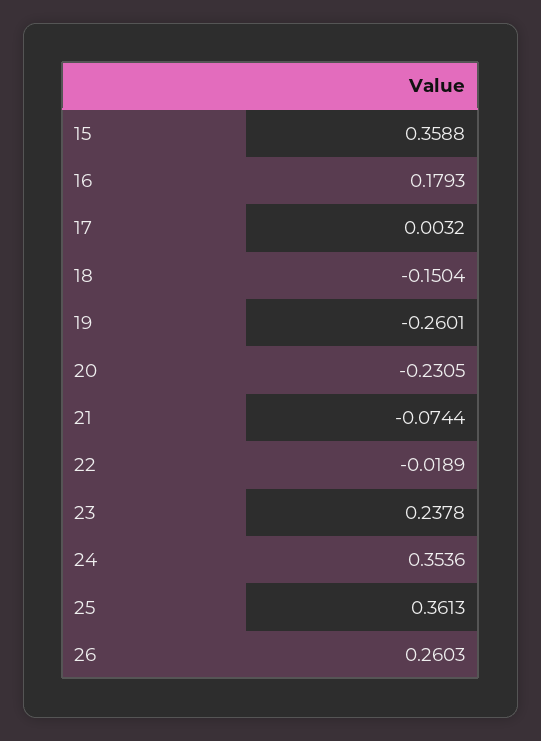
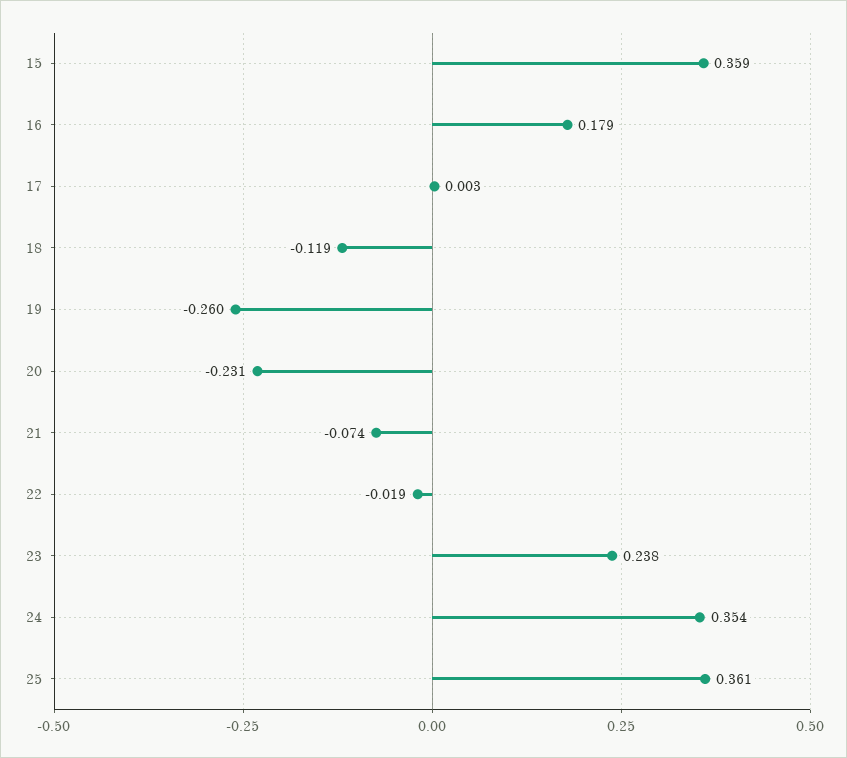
  {
    "15": 0.3588,
    "16": 0.1793,
    "17": 0.0032,
-   "18": -0.1504,
+   "18": -0.119,
    "19": -0.2601,
    "20": -0.2305,
    "21": -0.0744,
    "22": -0.0189,
    "23": 0.2378,
    "24": 0.3536,
-   "25": 0.3613,
+   "25": 0.3613
-   "26": 0.2603
  }

